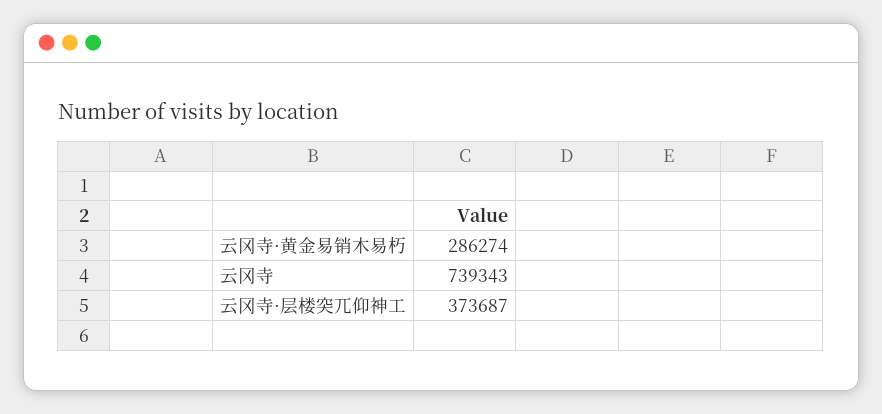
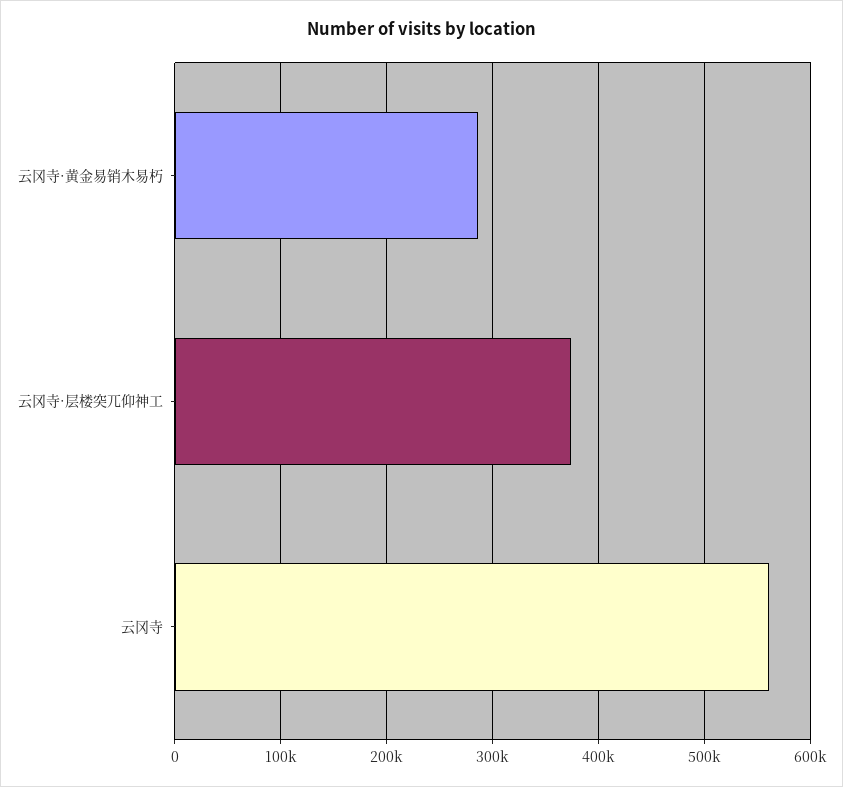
  {
    "云冈寺·黄金易销木易朽": 286274,
-   "云冈寺": 739343,
+   "云冈寺": 560000,
    "云冈寺·层楼突兀仰神工": 373687
  }

